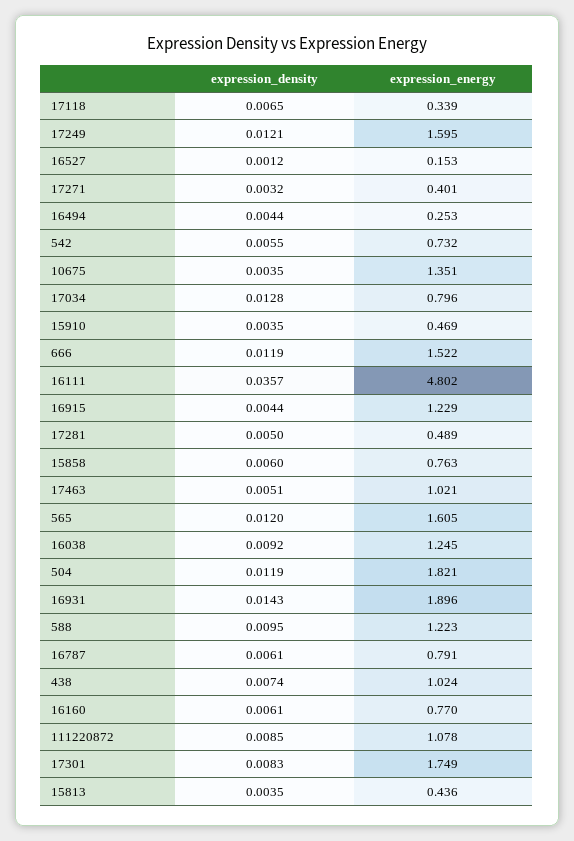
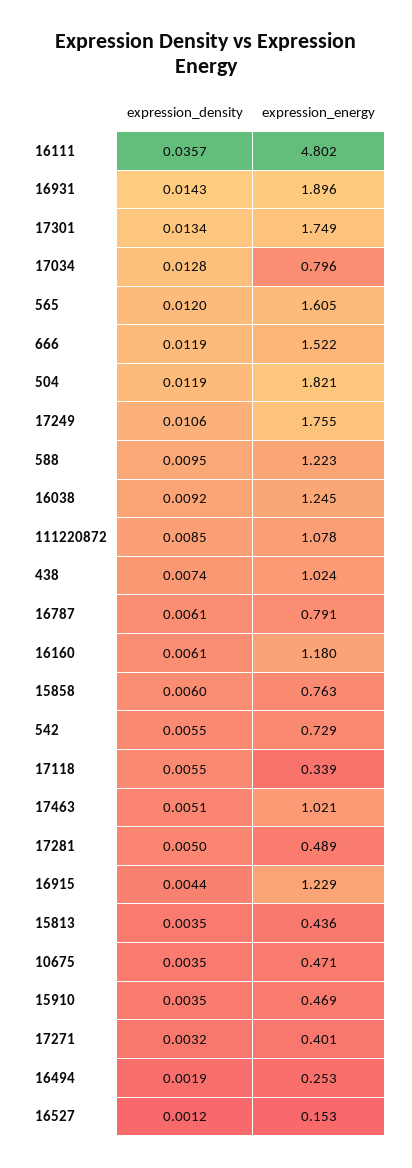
  {
    "expression_density": {
-     "17118": 0.0065,
+     "17118": 0.0055,
-     "17249": 0.0121,
+     "17249": 0.0106,
      "16527": 0.0012,
      "17271": 0.0032,
-     "16494": 0.0044,
+     "16494": 0.0019,
      "542": 0.0055,
      "10675": 0.0035,
      "17034": 0.0128,
      "15910": 0.0035,
      "666": 0.0119,
      "16111": 0.0357,
      "16915": 0.0044,
      "17281": 0.005,
      "15858": 0.006,
      "17463": 0.0051,
      "565": 0.012,
      "16038": 0.0092,
      "504": 0.0119,
      "16931": 0.0143,
      "588": 0.0095,
      "16787": 0.0061,
      "438": 0.0074,
      "16160": 0.0061,
      "111220872": 0.0085,
-     "17301": 0.0083,
+     "17301": 0.0134,
      "15813": 0.0035
    },
    "expression_energy": {
      "17118": 0.339,
-     "17249": 1.595,
+     "17249": 1.755,
      "16527": 0.153,
      "17271": 0.401,
      "16494": 0.253,
-     "542": 0.732,
+     "542": 0.729,
-     "10675": 1.351,
+     "10675": 0.471,
      "17034": 0.796,
      "15910": 0.469,
      "666": 1.522,
      "16111": 4.802,
      "16915": 1.229,
      "17281": 0.489,
      "15858": 0.763,
      "17463": 1.021,
      "565": 1.605,
      "16038": 1.245,
      "504": 1.821,
      "16931": 1.896,
      "588": 1.223,
      "16787": 0.791,
      "438": 1.024,
-     "16160": 0.77,
+     "16160": 1.18,
      "111220872": 1.078,
      "17301": 1.749,
      "15813": 0.436
    }
  }

